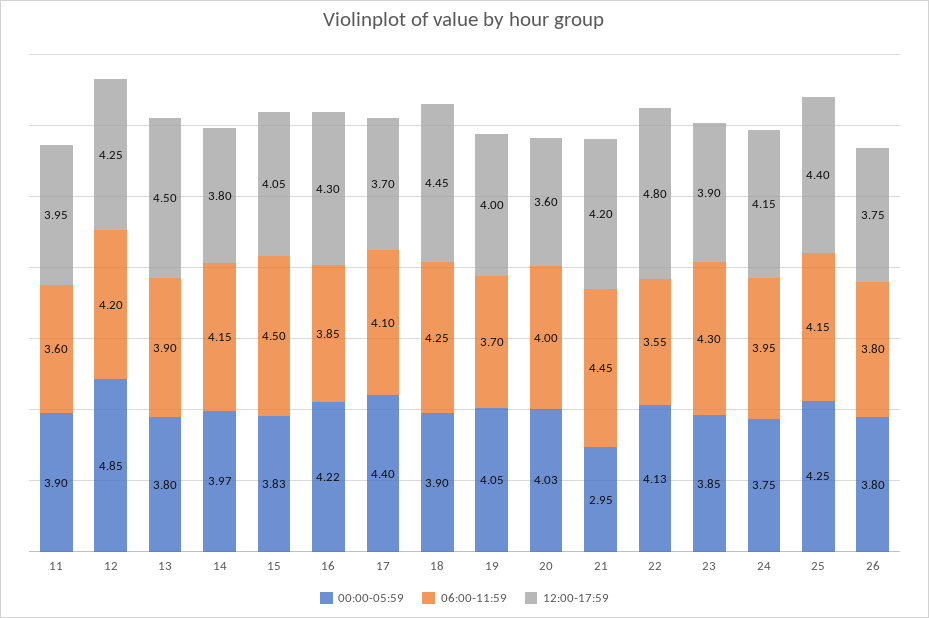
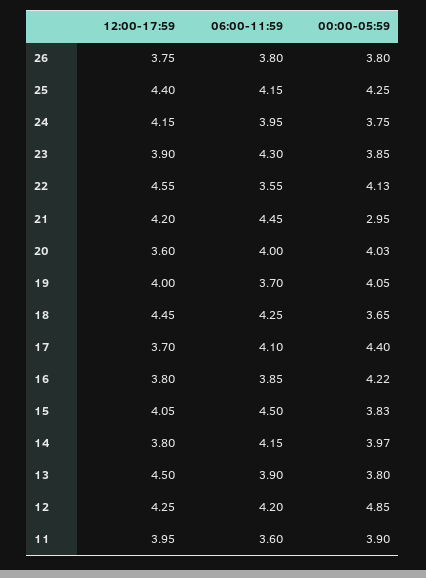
  {
    "00:00-05:59": {
      "11": 3.9,
      "12": 4.85,
      "13": 3.8,
      "14": 3.97,
      "15": 3.83,
      "16": 4.22,
      "17": 4.4,
-     "18": 3.9,
+     "18": 3.65,
      "19": 4.05,
      "20": 4.03,
      "21": 2.95,
      "22": 4.13,
      "23": 3.85,
      "24": 3.75,
      "25": 4.25,
      "26": 3.8
    },
    "06:00-11:59": {
      "11": 3.6,
      "12": 4.2,
      "13": 3.9,
      "14": 4.15,
      "15": 4.5,
      "16": 3.85,
      "17": 4.1,
      "18": 4.25,
      "19": 3.7,
      "20": 4,
      "21": 4.45,
      "22": 3.55,
      "23": 4.3,
      "24": 3.95,
      "25": 4.15,
      "26": 3.8
    },
    "12:00-17:59": {
      "11": 3.95,
      "12": 4.25,
      "13": 4.5,
      "14": 3.8,
      "15": 4.05,
-     "16": 4.3,
+     "16": 3.8,
      "17": 3.7,
      "18": 4.45,
      "19": 4,
      "20": 3.6,
      "21": 4.2,
-     "22": 4.8,
+     "22": 4.55,
      "23": 3.9,
      "24": 4.15,
      "25": 4.4,
      "26": 3.75
    }
  }

